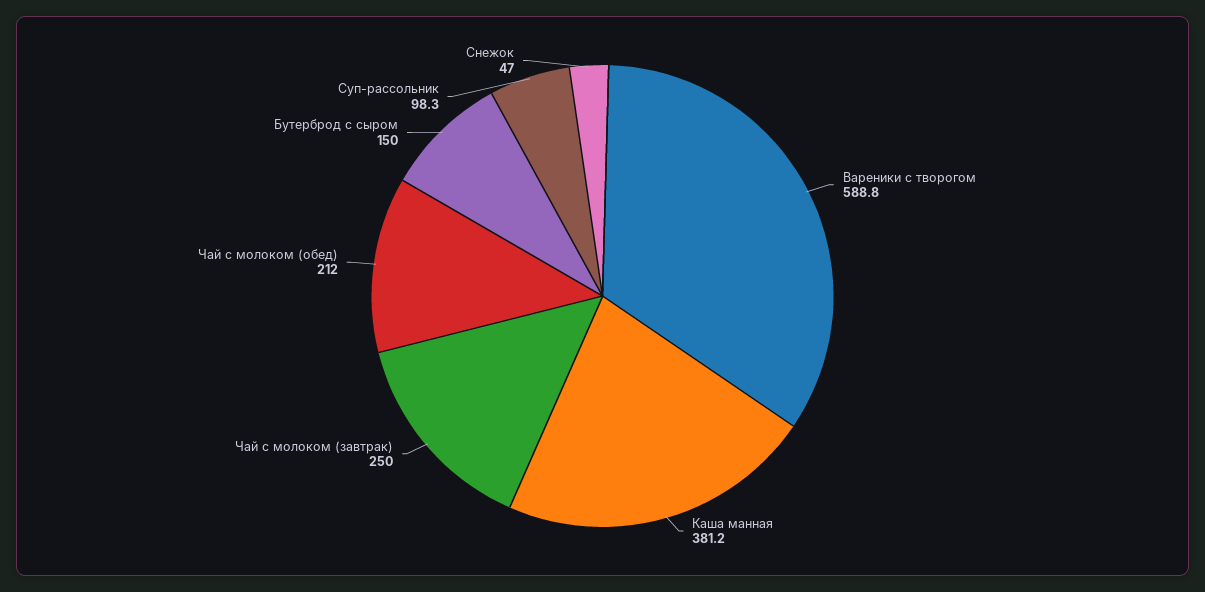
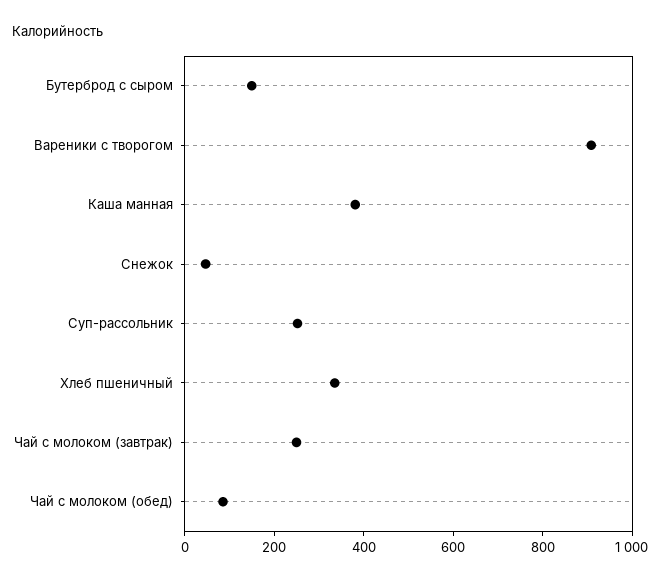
  {
-   "Вареники с творогом": 588.8,
+   "Вареники с творогом": 900,
    "Каша манная": 381.2,
    "Чай с молоком (завтрак)": 250,
-   "Чай с молоком (обед)": 212,
+   "Чай с молоком (обед)": 100,
    "Бутерброд с сыром": 150,
-   "Суп-рассольник": 98.3,
+   "Суп-рассольник": 250,
-   "Снежок": 47
+   "Снежок": 47,
+   "Хлеб пшеничный": 350
  }

